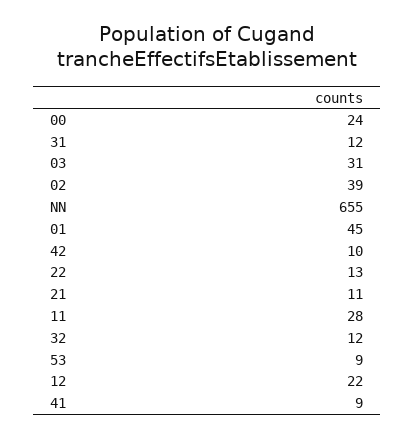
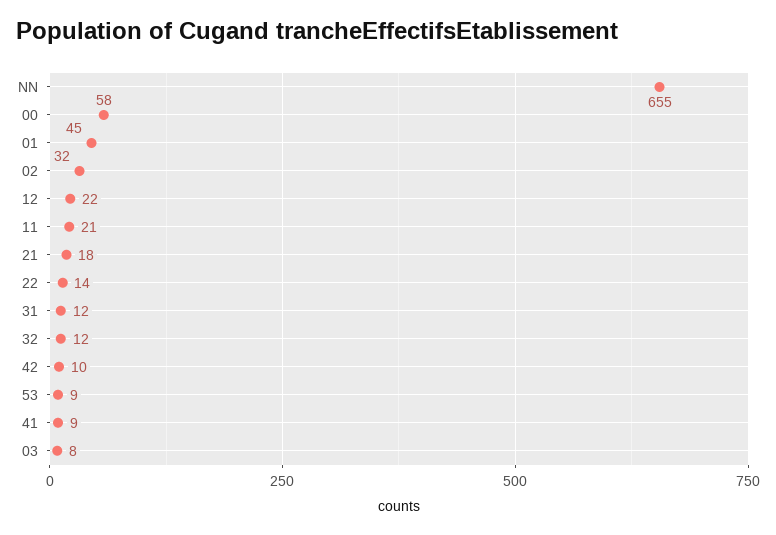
  {
-   "00": 24,
+   "00": 58,
    "31": 12,
-   "03": 31,
+   "03": 8,
-   "02": 39,
+   "02": 32,
    "NN": 655,
    "01": 45,
    "42": 10,
-   "22": 13,
+   "22": 14,
-   "21": 11,
+   "21": 18,
-   "11": 28,
+   "11": 21,
    "32": 12,
    "53": 9,
    "12": 22,
    "41": 9
  }

